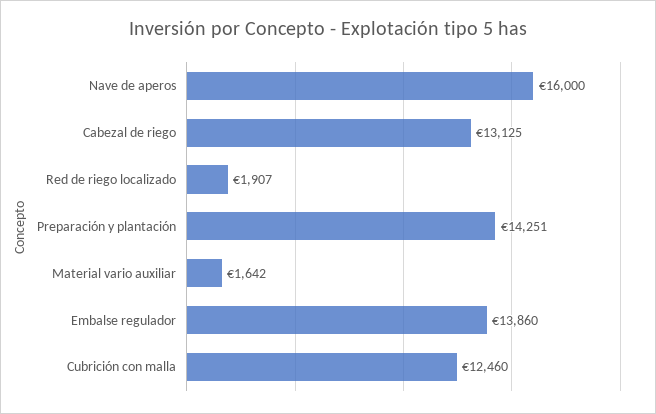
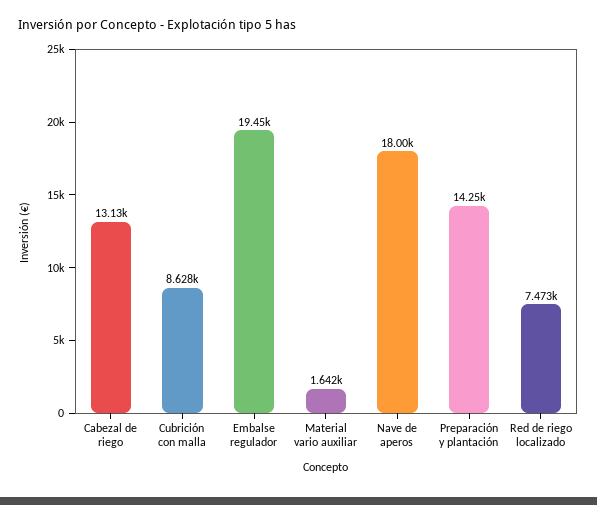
  {
-   "Nave de aperos": 16000,
+   "Nave de aperos": 18000,
    "Cabezal de riego": 13125,
-   "Red de riego localizado": 1907,
+   "Red de riego localizado": 7473,
    "Preparación y plantación": 14251,
    "Material vario auxiliar": 1642,
-   "Embalse regulador": 13860,
+   "Embalse regulador": 19450,
-   "Cubrición con malla": 12460
+   "Cubrición con malla": 8628
  }

